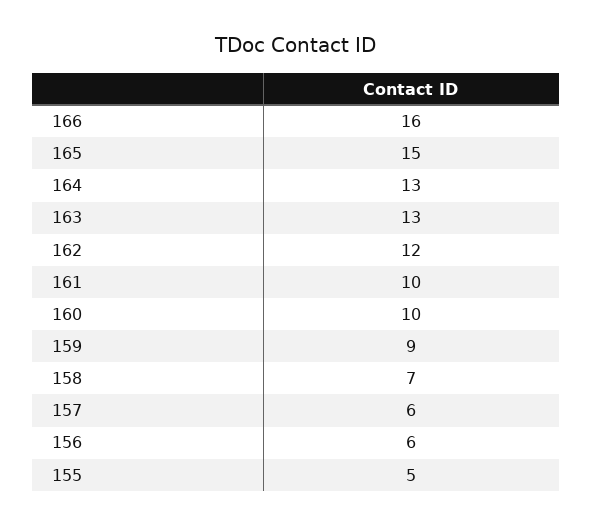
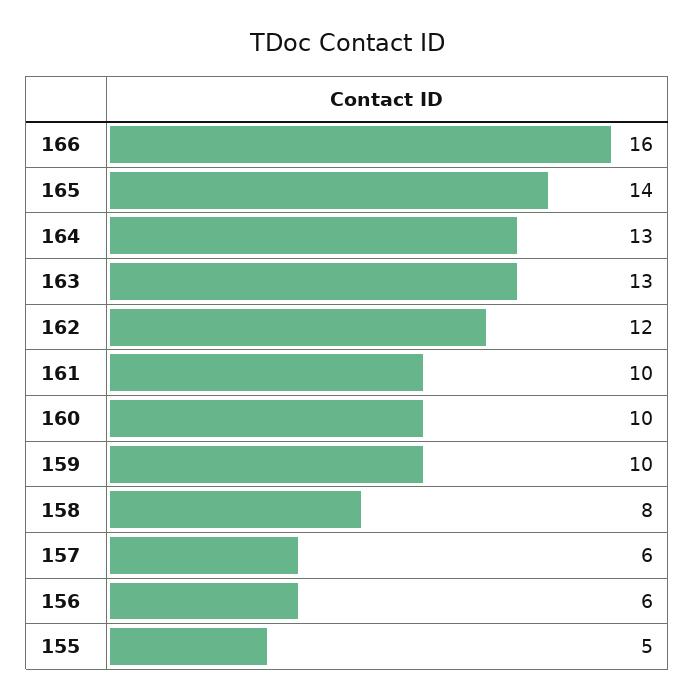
  {
    "166": 16,
-   "165": 15,
+   "165": 14,
    "164": 13,
    "163": 13,
    "162": 12,
    "161": 10,
    "160": 10,
-   "159": 9,
+   "159": 10,
-   "158": 7,
+   "158": 8,
    "157": 6,
    "156": 6,
    "155": 5
  }

